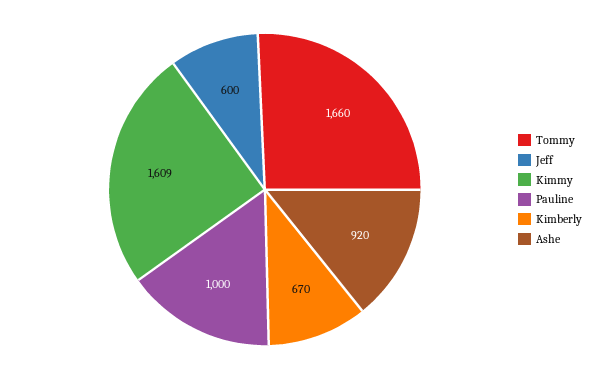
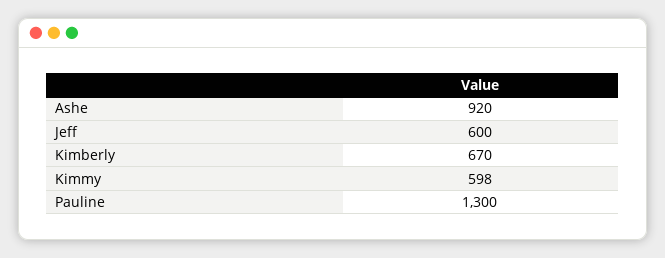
  {
-   "Tommy": 1660,
    "Jeff": 600,
-   "Kimmy": 1609,
+   "Kimmy": 598,
-   "Pauline": 1000,
+   "Pauline": 1300,
    "Kimberly": 670,
    "Ashe": 920
  }

